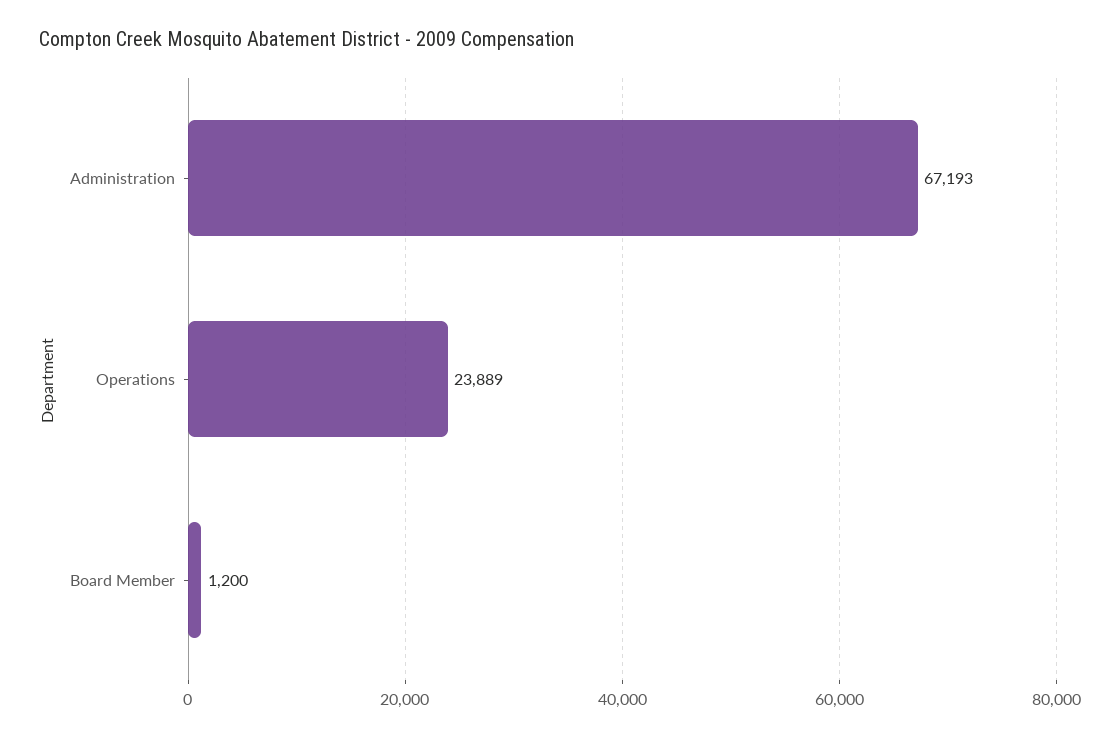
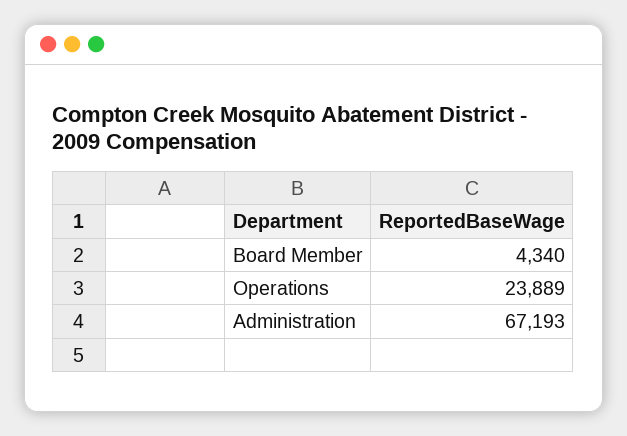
  {
    "Administration": 67193,
    "Operations": 23889,
-   "Board Member": 1200
+   "Board Member": 4340
  }

